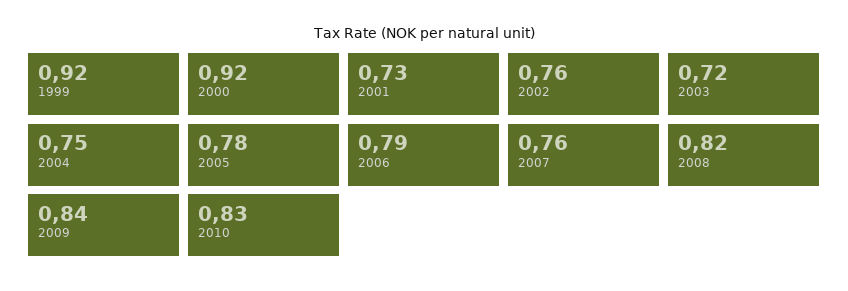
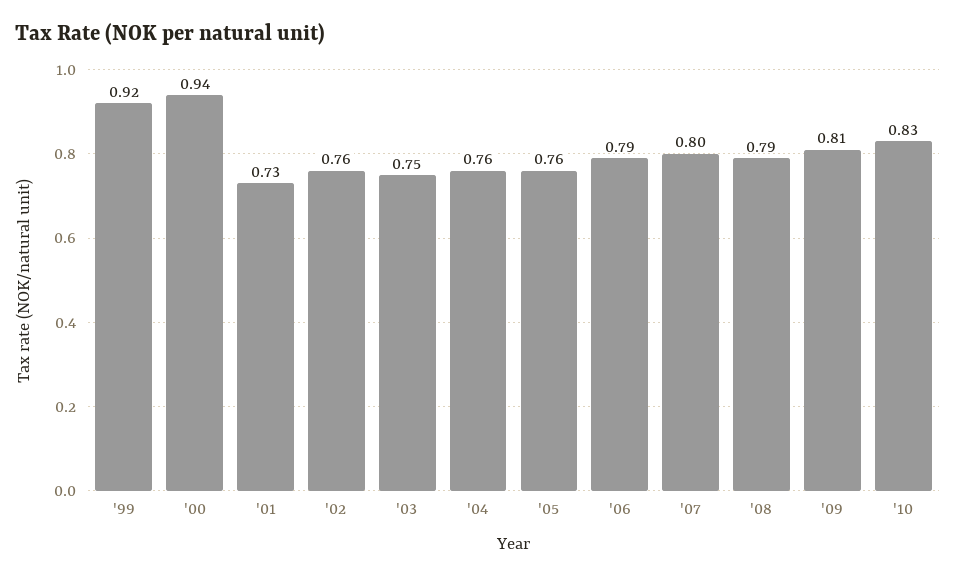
  {
    "1999": 0.92,
-   "2000": 0.92,
+   "2000": 0.94,
    "2001": 0.73,
    "2002": 0.76,
-   "2003": 0.72,
+   "2003": 0.75,
-   "2004": 0.75,
+   "2004": 0.76,
-   "2005": 0.78,
+   "2005": 0.76,
    "2006": 0.79,
-   "2007": 0.76,
+   "2007": 0.8,
-   "2008": 0.82,
+   "2008": 0.79,
-   "2009": 0.84,
+   "2009": 0.81,
    "2010": 0.83
  }

